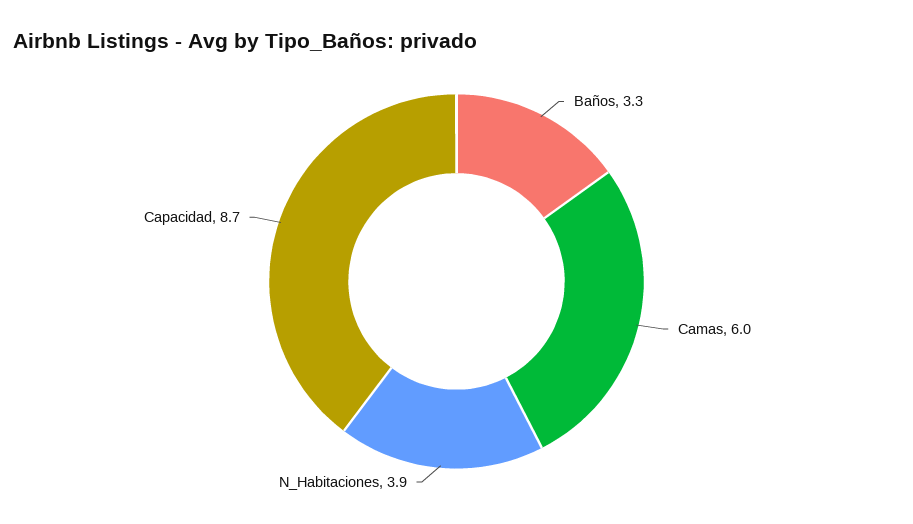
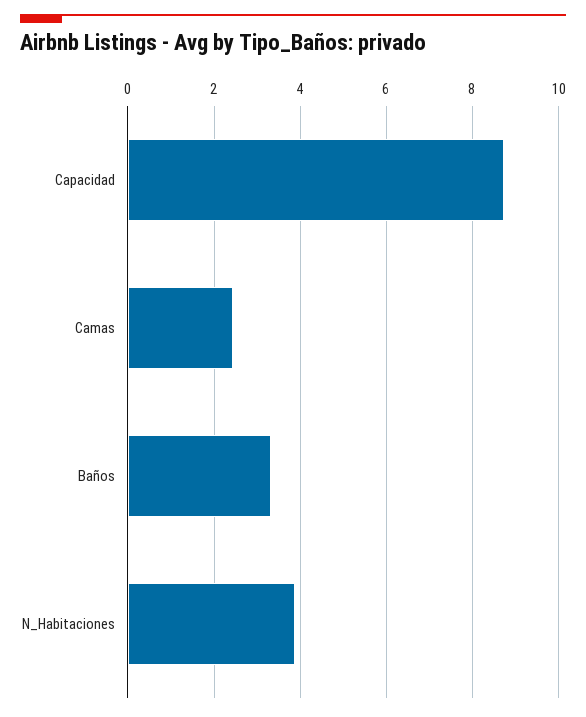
  {
    "Baños": 3.3,
-   "Camas": 6,
+   "Camas": 2.4,
    "N_Habitaciones": 3.9,
    "Capacidad": 8.7
  }

